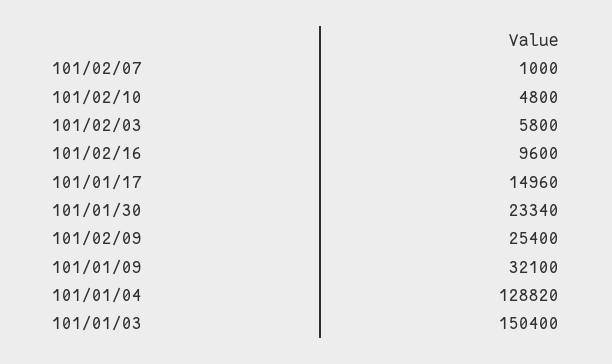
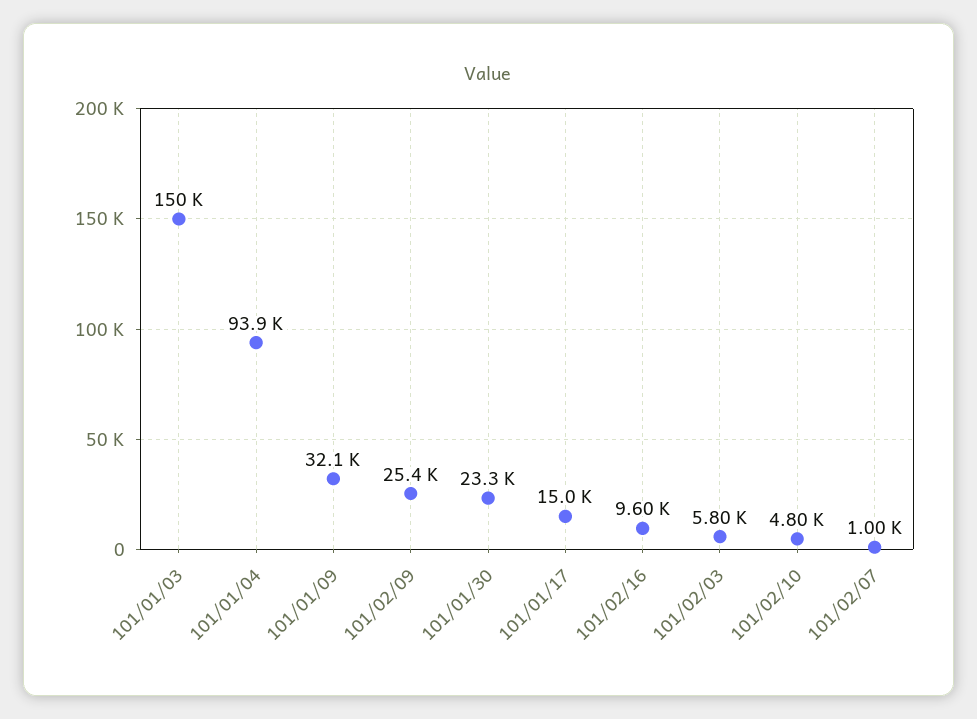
  {
    "101/02/07": 1000,
    "101/02/10": 4800,
    "101/02/03": 5800,
    "101/02/16": 9600,
    "101/01/17": 14960,
    "101/01/30": 23340,
    "101/02/09": 25400,
    "101/01/09": 32100,
-   "101/01/04": 128820,
+   "101/01/04": 93900,
    "101/01/03": 150400
  }

